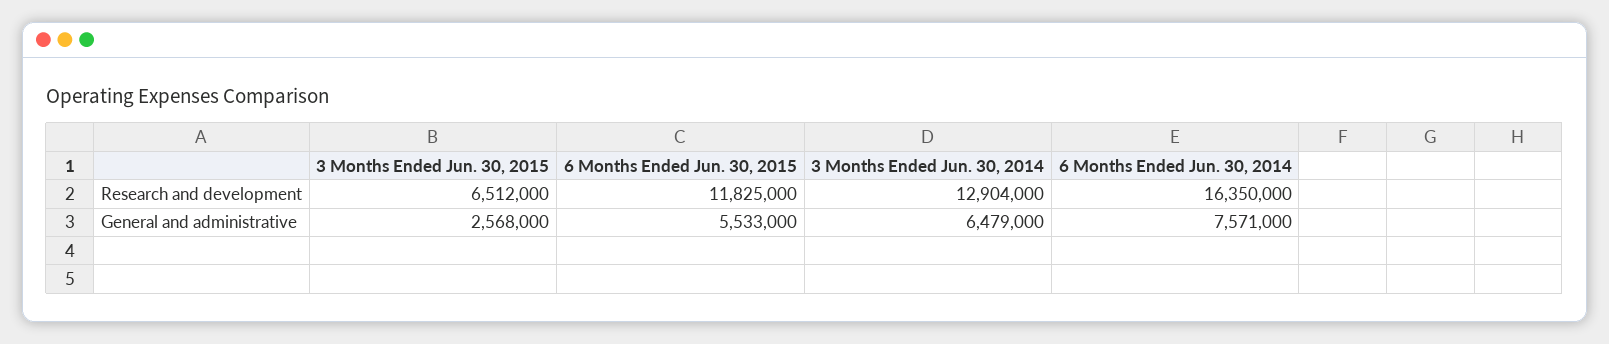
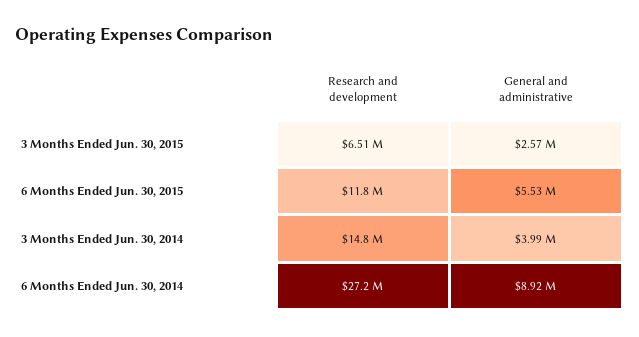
  {
    "3 Months Ended Jun. 30, 2015": {
      "Research and development": 6512000,
      "General and administrative": 2568000
    },
    "6 Months Ended Jun. 30, 2015": {
      "Research and development": 11825000,
      "General and administrative": 5533000
    },
    "3 Months Ended Jun. 30, 2014": {
-     "Research and development": 12904000,
+     "Research and development": 14800000,
-     "General and administrative": 6479000
+     "General and administrative": 3990000
    },
    "6 Months Ended Jun. 30, 2014": {
-     "Research and development": 16350000,
+     "Research and development": 27200000,
-     "General and administrative": 7571000
+     "General and administrative": 8920000
    }
  }

